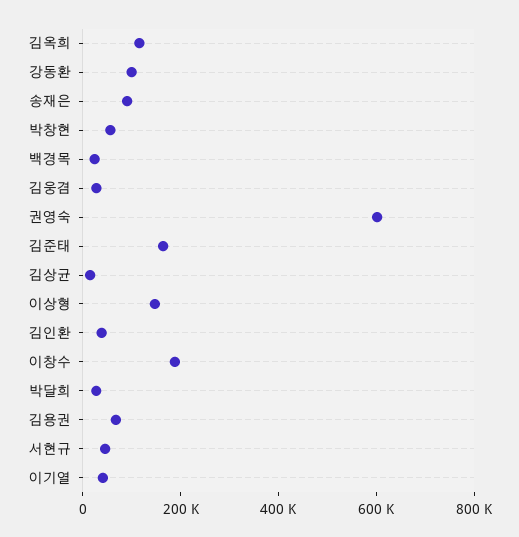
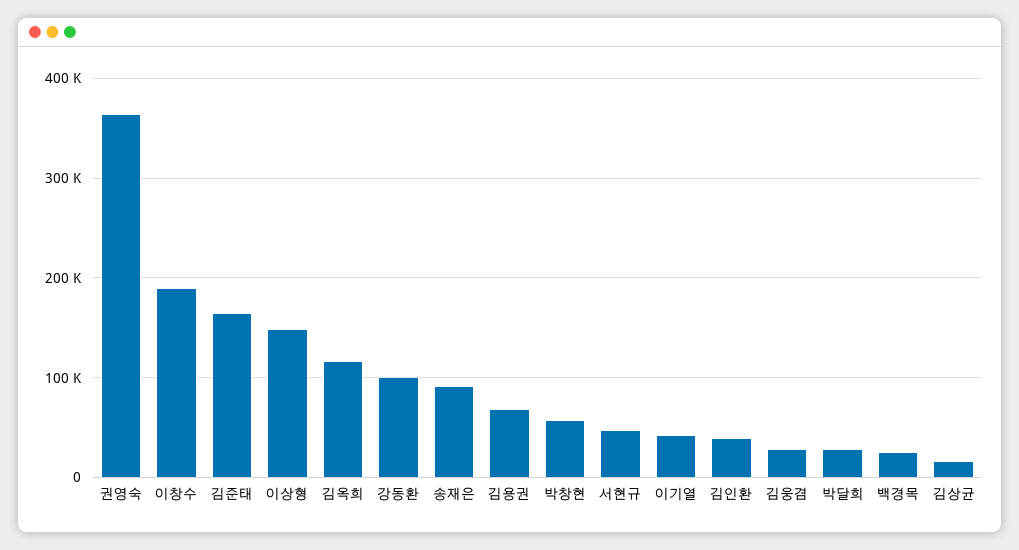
  {
    "김옥희": 120000,
    "강동환": 100000,
    "송재은": 90000,
    "박창현": 60000,
    "백경목": 20000,
    "김웅겸": 30000,
-   "권영숙": 600000,
+   "권영숙": 360000,
    "김준태": 160000,
    "김상균": 20000,
    "이상형": 150000,
    "김인환": 40000,
    "이창수": 190000,
    "박달희": 30000,
    "김용권": 70000,
    "서현규": 50000,
    "이기열": 40000
  }

